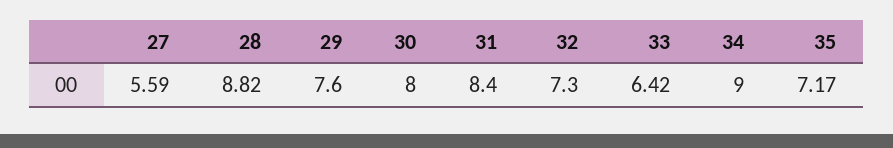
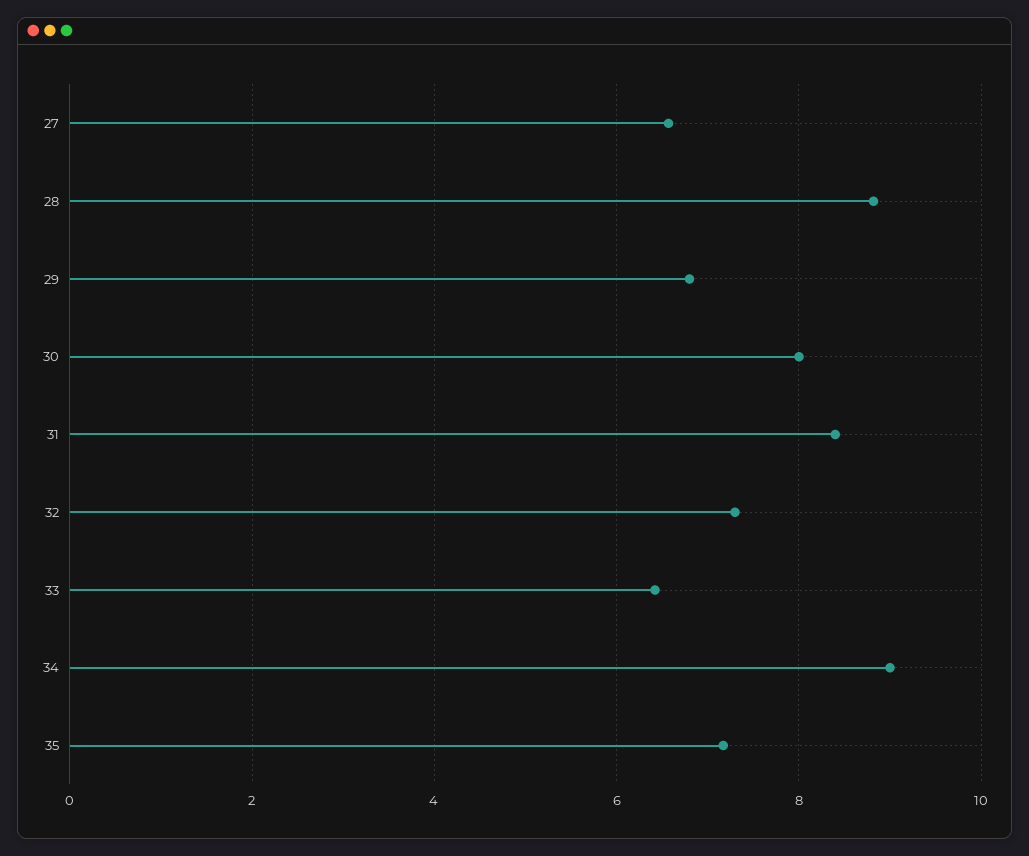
  {
-   "27": 5.59,
+   "27": 6.6,
    "28": 8.82,
-   "29": 7.6,
+   "29": 6.8,
    "30": 8,
    "31": 8.4,
    "32": 7.3,
    "33": 6.42,
    "34": 9,
    "35": 7.17
  }

